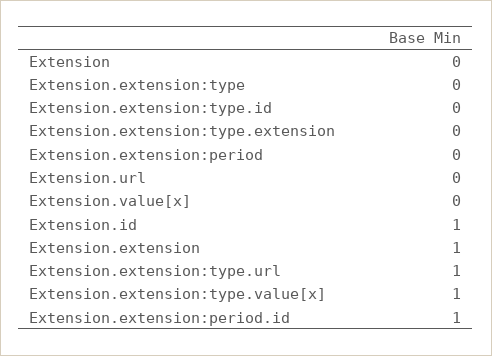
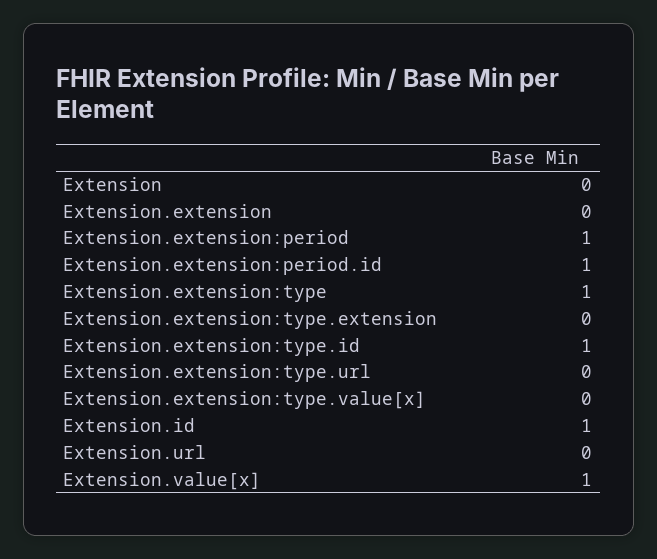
  {
    "Extension": 0,
-   "Extension.extension:type": 0,
+   "Extension.extension:type": 1,
-   "Extension.extension:type.id": 0,
+   "Extension.extension:type.id": 1,
    "Extension.extension:type.extension": 0,
-   "Extension.extension:period": 0,
+   "Extension.extension:period": 1,
    "Extension.url": 0,
-   "Extension.value[x]": 0,
+   "Extension.value[x]": 1,
    "Extension.id": 1,
-   "Extension.extension": 1,
+   "Extension.extension": 0,
-   "Extension.extension:type.url": 1,
+   "Extension.extension:type.url": 0,
-   "Extension.extension:type.value[x]": 1,
+   "Extension.extension:type.value[x]": 0,
    "Extension.extension:period.id": 1
  }

